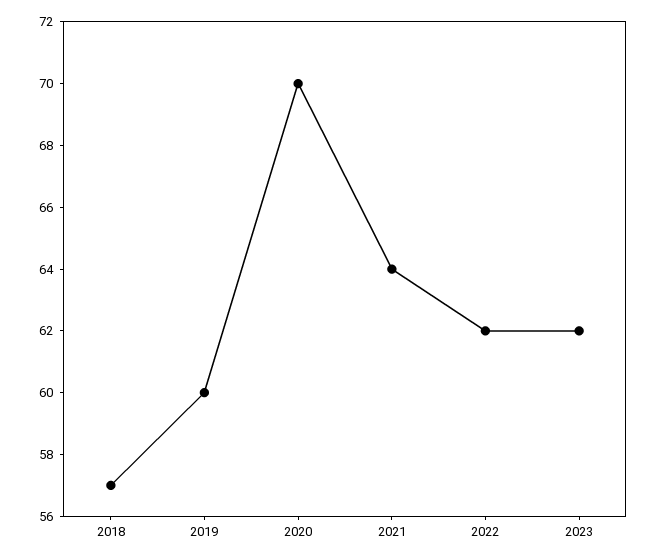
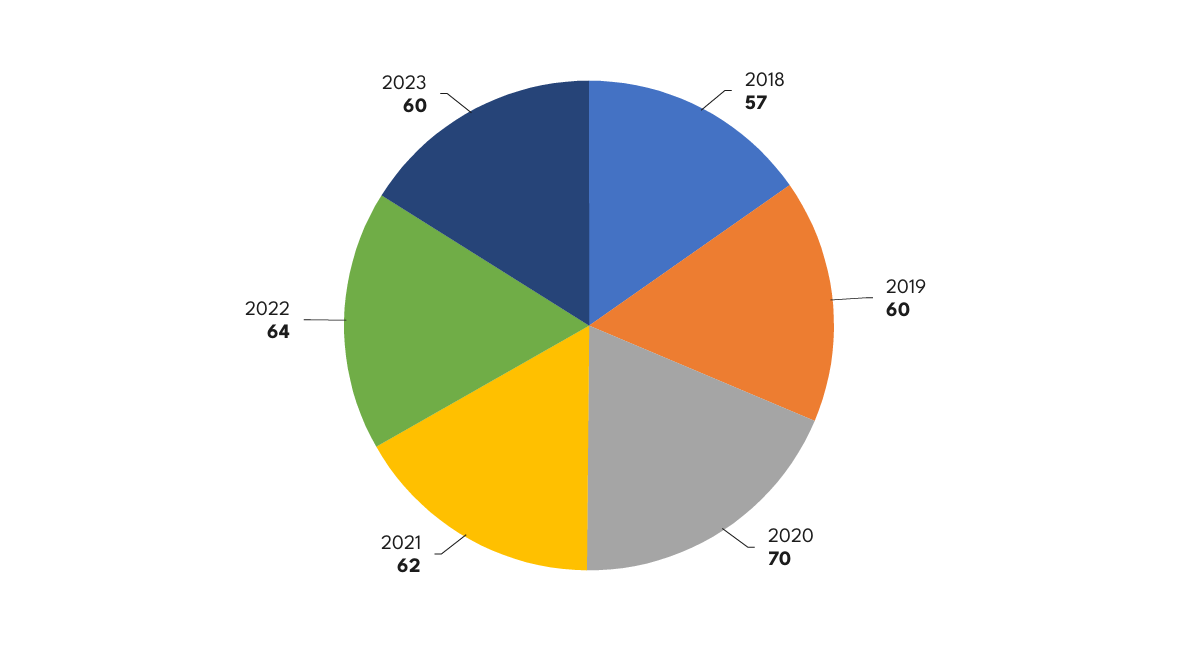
  {
    "2018": 57,
    "2019": 60,
    "2020": 70,
-   "2021": 64,
+   "2021": 62,
-   "2022": 62,
+   "2022": 64,
-   "2023": 62
+   "2023": 60
  }

